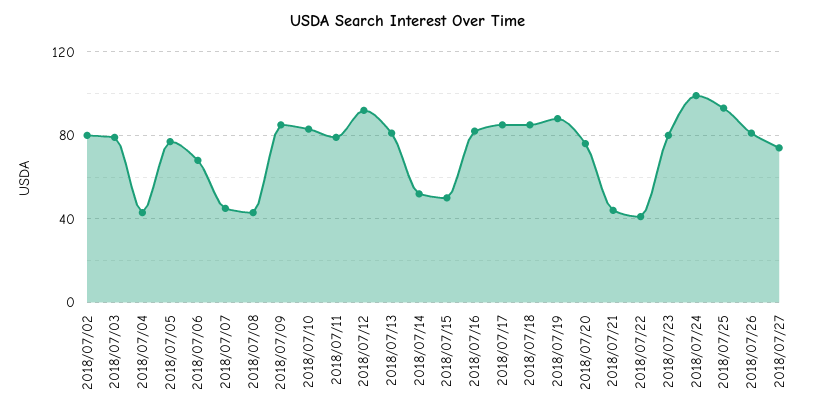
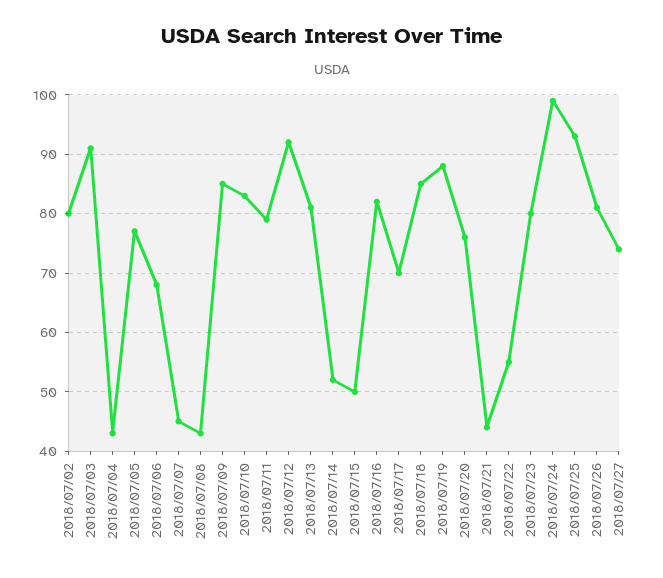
  {
    "2018/07/02": 80,
-   "2018/07/03": 80,
+   "2018/07/03": 90,
    "2018/07/04": 45,
    "2018/07/05": 75,
    "2018/07/06": 70,
    "2018/07/07": 45,
    "2018/07/08": 45,
    "2018/07/09": 85,
    "2018/07/10": 85,
    "2018/07/11": 80,
    "2018/07/12": 90,
    "2018/07/13": 80,
    "2018/07/14": 50,
    "2018/07/15": 50,
    "2018/07/16": 80,
-   "2018/07/17": 85,
+   "2018/07/17": 70,
    "2018/07/18": 85,
    "2018/07/19": 90,
    "2018/07/20": 75,
    "2018/07/21": 45,
-   "2018/07/22": 40,
+   "2018/07/22": 55,
    "2018/07/23": 80,
    "2018/07/24": 100,
    "2018/07/25": 95,
    "2018/07/26": 80,
    "2018/07/27": 75
  }

